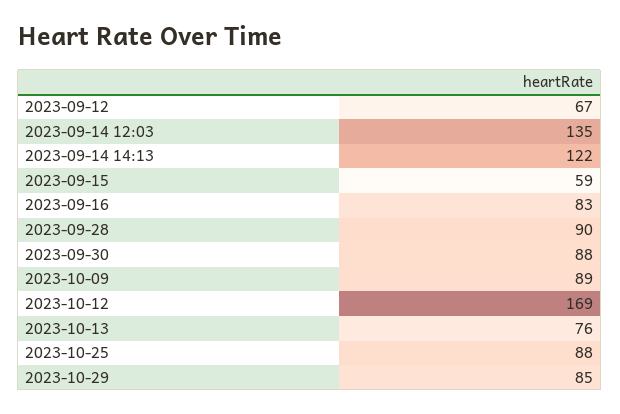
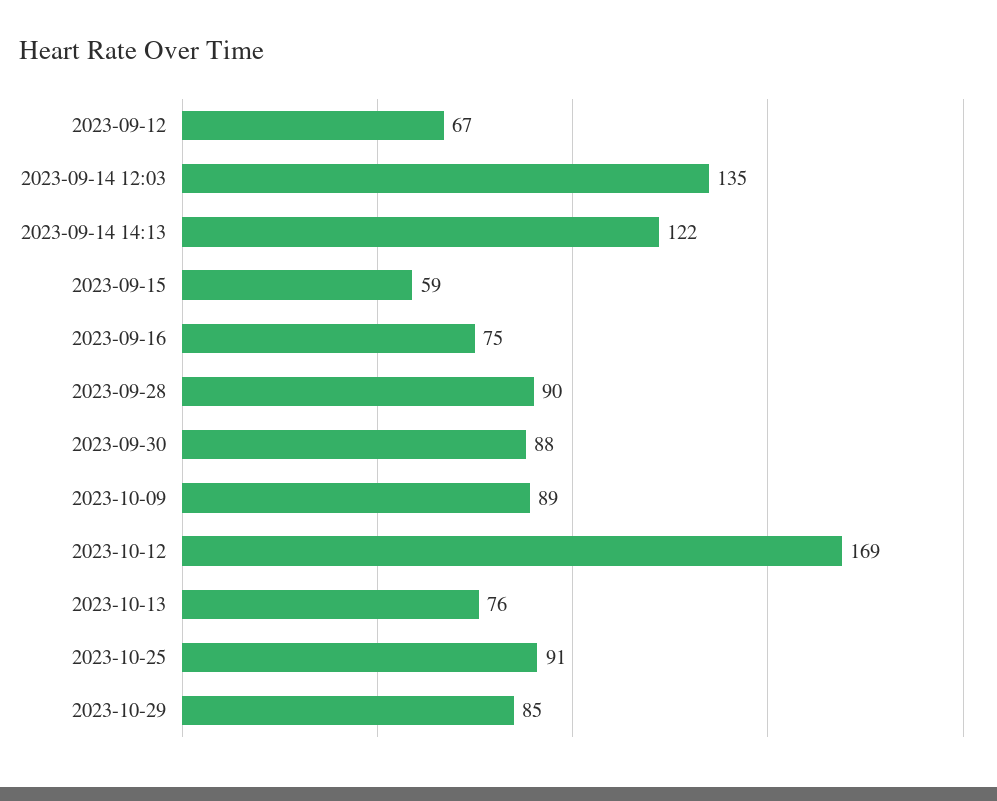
  {
    "2023-09-12": 67,
    "2023-09-14 12:03": 135,
    "2023-09-14 14:13": 122,
    "2023-09-15": 59,
-   "2023-09-16": 83,
+   "2023-09-16": 75,
    "2023-09-28": 90,
    "2023-09-30": 88,
    "2023-10-09": 89,
    "2023-10-12": 169,
    "2023-10-13": 76,
-   "2023-10-25": 88,
+   "2023-10-25": 91,
    "2023-10-29": 85
  }

